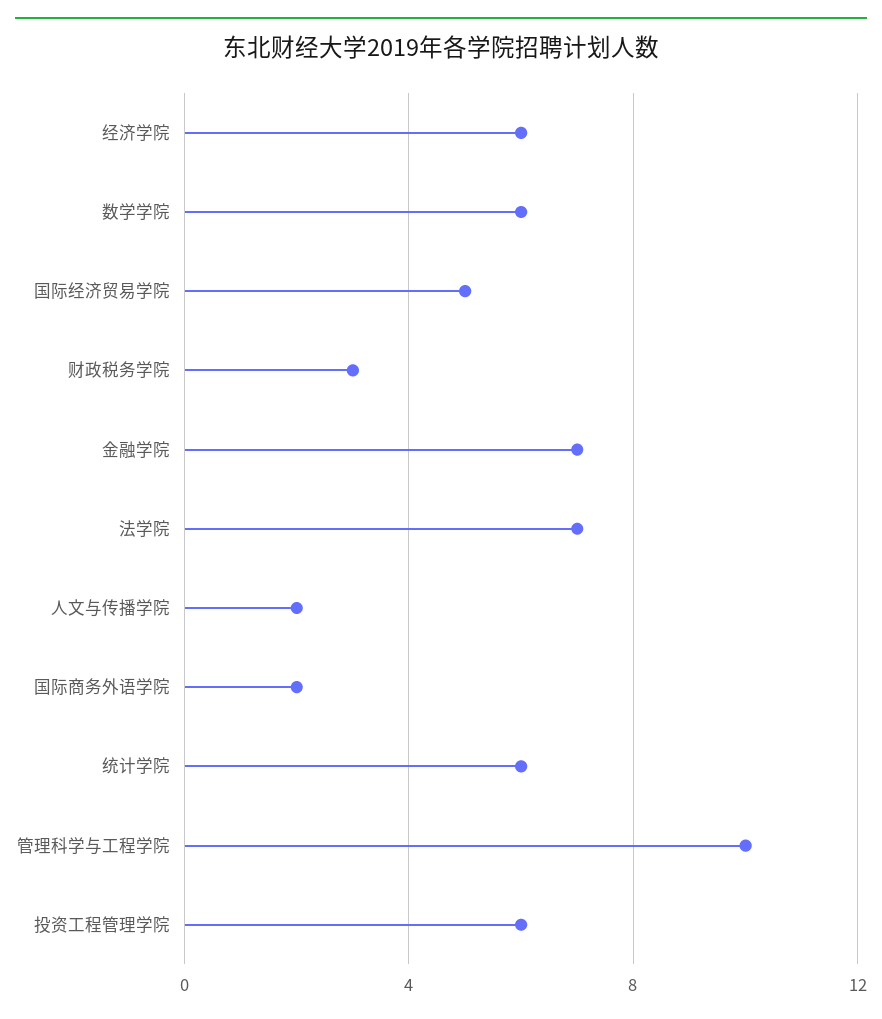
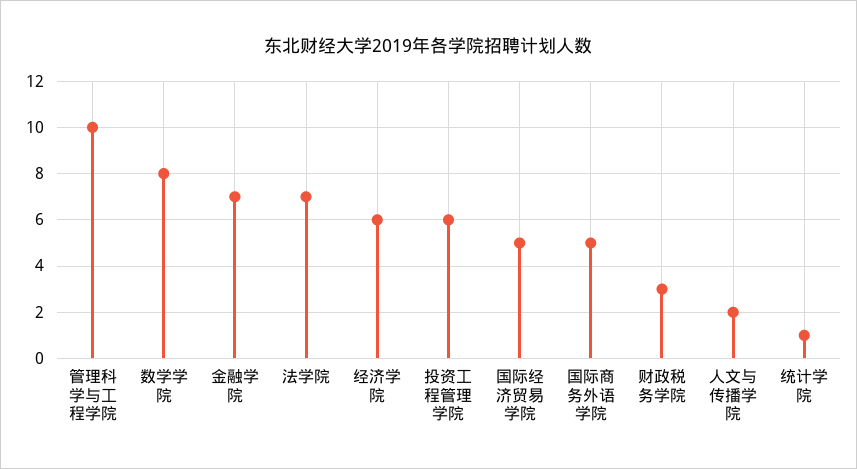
  {
    "经济学院": 6,
-   "数学学院": 6,
+   "数学学院": 8,
    "国际经济贸易学院": 5,
    "财政税务学院": 3,
    "金融学院": 7,
    "法学院": 7,
    "人文与传播学院": 2,
-   "国际商务外语学院": 2,
+   "国际商务外语学院": 5,
-   "统计学院": 6,
+   "统计学院": 1,
    "管理科学与工程学院": 10,
    "投资工程管理学院": 6
  }

